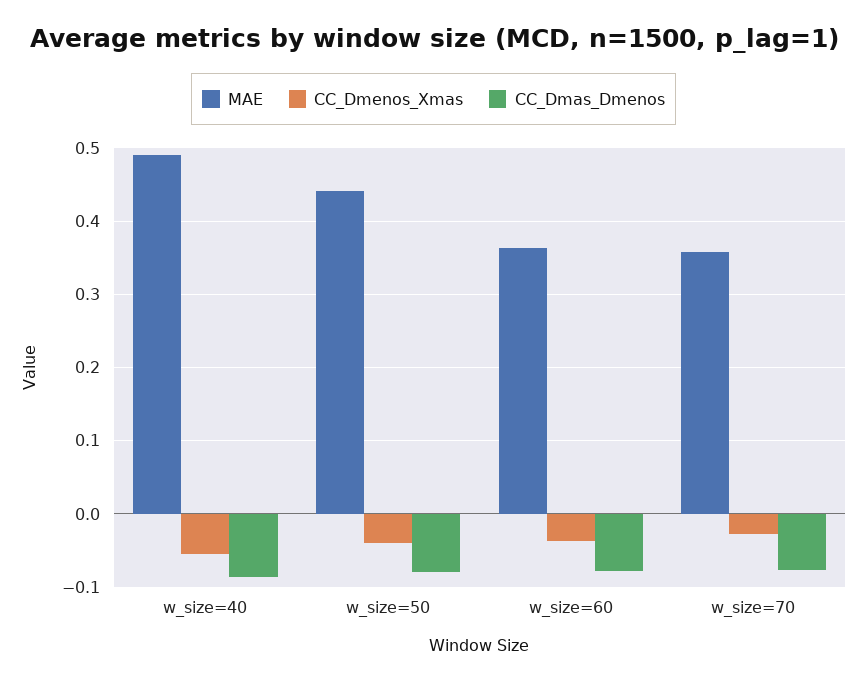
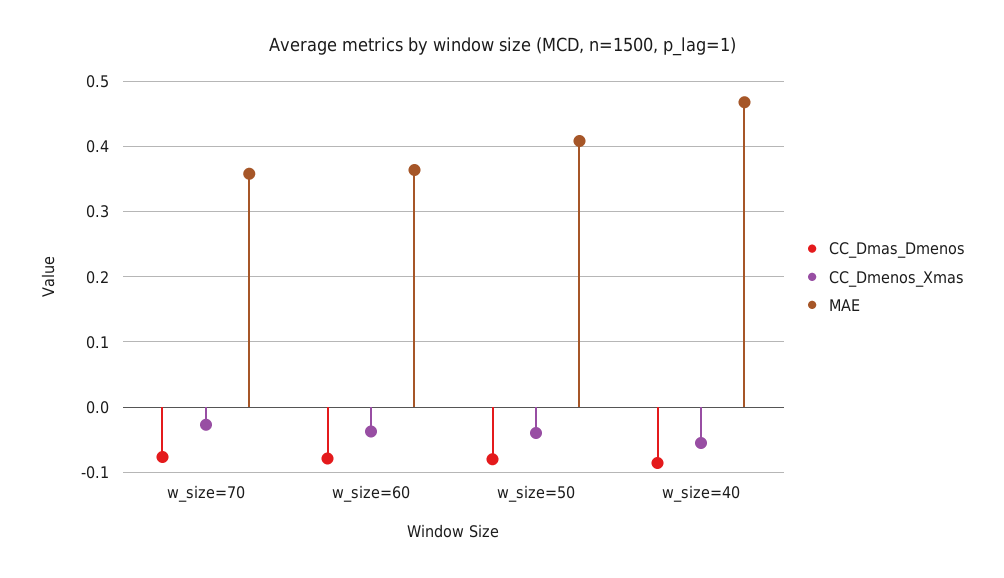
  {
    "MAE": {
-     "w_size=40": 0.49,
+     "w_size=40": 0.47,
-     "w_size=50": 0.44,
+     "w_size=50": 0.41,
      "w_size=60": 0.36,
      "w_size=70": 0.36
    },
    "CC_Dmenos_Xmas": {
      "w_size=40": -0.06,
      "w_size=50": -0.04,
      "w_size=60": -0.04,
      "w_size=70": -0.03
    },
    "CC_Dmas_Dmenos": {
      "w_size=40": -0.09,
      "w_size=50": -0.08,
      "w_size=60": -0.08,
      "w_size=70": -0.08
    }
  }

